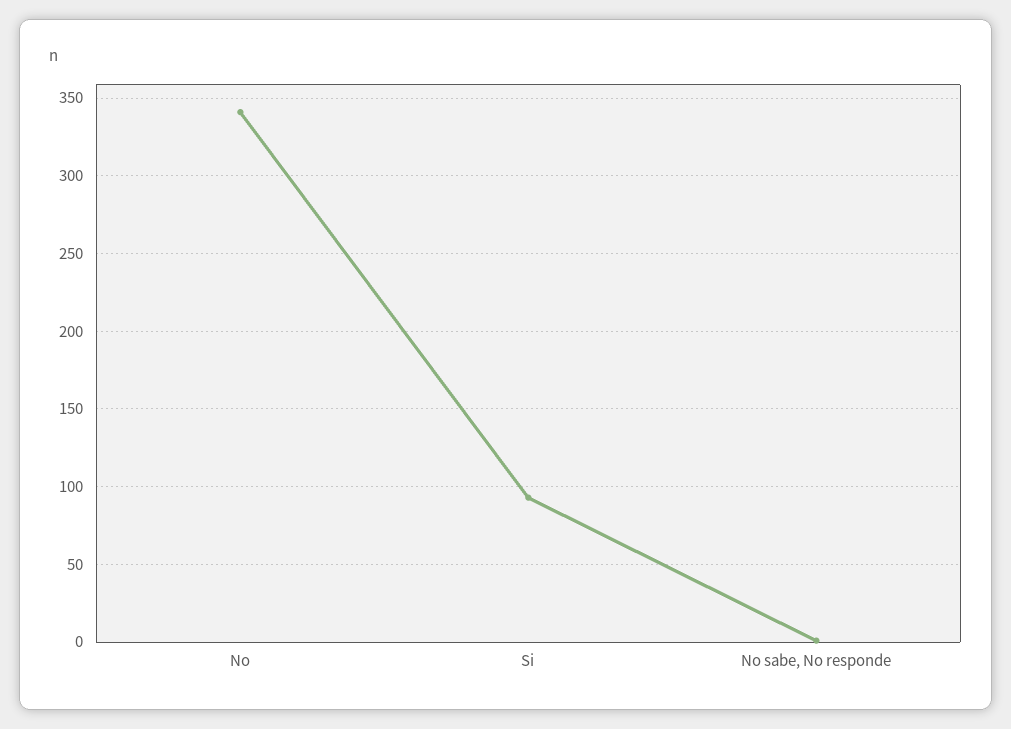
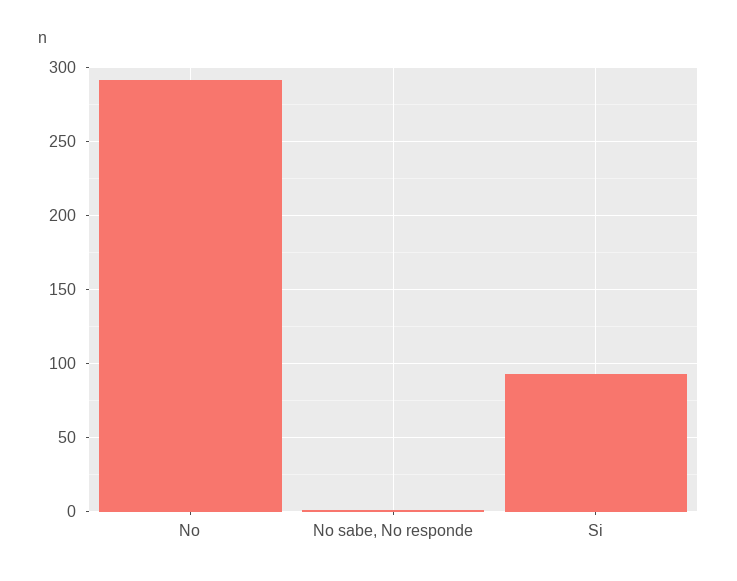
  {
-   "No": 340,
+   "No": 290,
    "Si": 95,
    "No sabe, No responde": 0
  }

